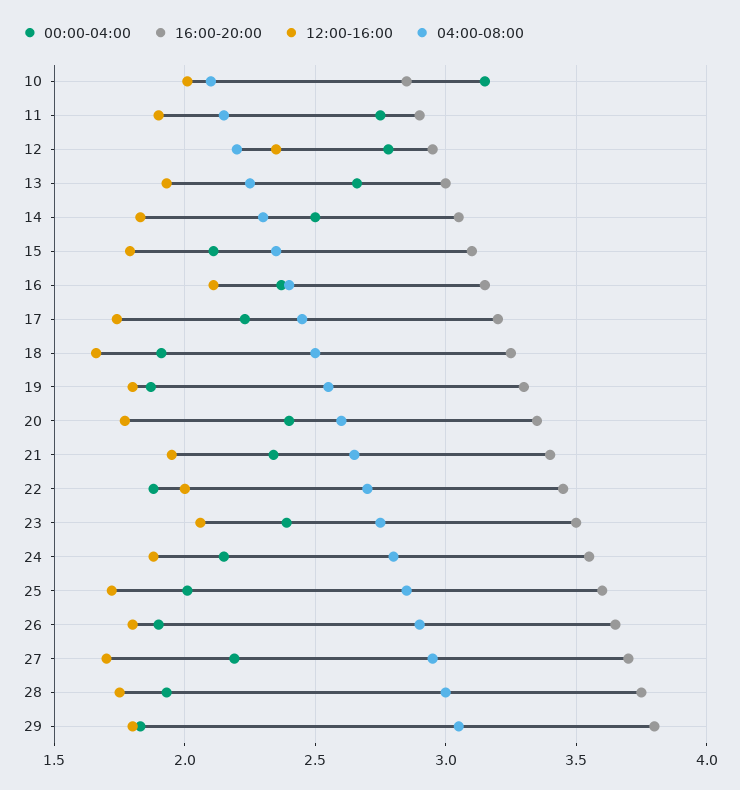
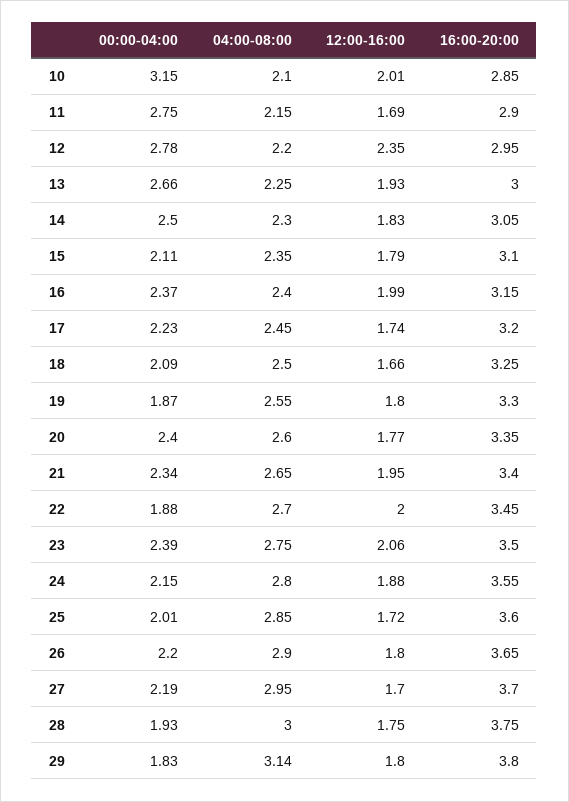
  {
    "00:00-04:00": {
      "10": 3.15,
      "11": 2.75,
      "12": 2.78,
      "13": 2.66,
      "14": 2.5,
      "15": 2.11,
      "16": 2.37,
      "17": 2.23,
-     "18": 1.9,
+     "18": 2.09,
      "19": 1.87,
      "20": 2.4,
      "21": 2.34,
      "22": 1.88,
      "23": 2.39,
      "24": 2.15,
      "25": 2.01,
-     "26": 1.9,
+     "26": 2.2,
      "27": 2.19,
      "28": 1.93,
      "29": 1.83
    },
    "16:00-20:00": {
      "10": 2.85,
      "11": 2.9,
      "12": 2.95,
      "13": 3,
      "14": 3.05,
      "15": 3.1,
      "16": 3.15,
      "17": 3.2,
      "18": 3.25,
      "19": 3.3,
      "20": 3.35,
      "21": 3.4,
      "22": 3.45,
      "23": 3.5,
      "24": 3.55,
      "25": 3.6,
      "26": 3.65,
      "27": 3.7,
      "28": 3.75,
      "29": 3.8
    },
    "12:00-16:00": {
      "10": 2.01,
-     "11": 1.9,
+     "11": 1.69,
      "12": 2.35,
      "13": 1.93,
      "14": 1.83,
      "15": 1.79,
-     "16": 2.1,
+     "16": 1.99,
      "17": 1.74,
      "18": 1.66,
      "19": 1.8,
      "20": 1.77,
      "21": 1.95,
      "22": 2,
      "23": 2.06,
      "24": 1.88,
      "25": 1.72,
      "26": 1.8,
      "27": 1.7,
      "28": 1.75,
      "29": 1.8
    },
    "04:00-08:00": {
      "10": 2.1,
      "11": 2.15,
      "12": 2.2,
      "13": 2.25,
      "14": 2.3,
      "15": 2.35,
      "16": 2.4,
      "17": 2.45,
      "18": 2.5,
      "19": 2.55,
      "20": 2.6,
      "21": 2.65,
      "22": 2.7,
      "23": 2.75,
      "24": 2.8,
      "25": 2.85,
      "26": 2.9,
      "27": 2.95,
      "28": 3,
-     "29": 3.05
+     "29": 3.14
    }
  }

